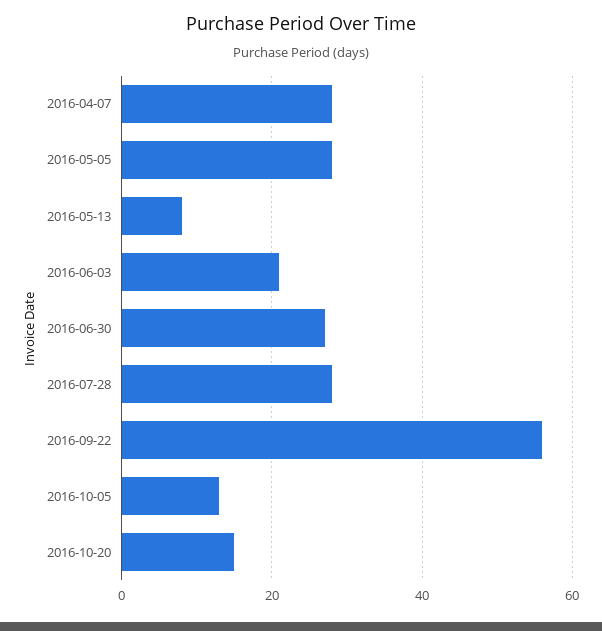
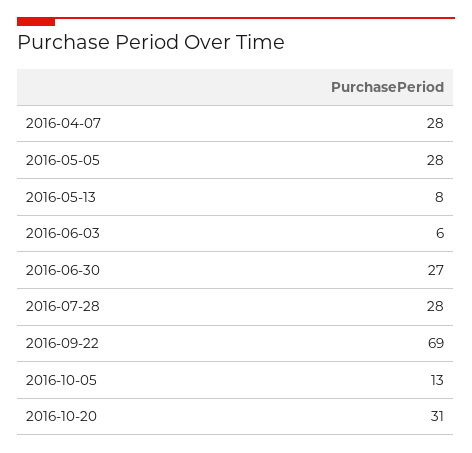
  {
    "2016-04-07": 28,
    "2016-05-05": 28,
    "2016-05-13": 8,
-   "2016-06-03": 20,
+   "2016-06-03": 6,
    "2016-06-30": 27,
    "2016-07-28": 28,
-   "2016-09-22": 55,
+   "2016-09-22": 69,
    "2016-10-05": 13,
-   "2016-10-20": 15
+   "2016-10-20": 31
  }

